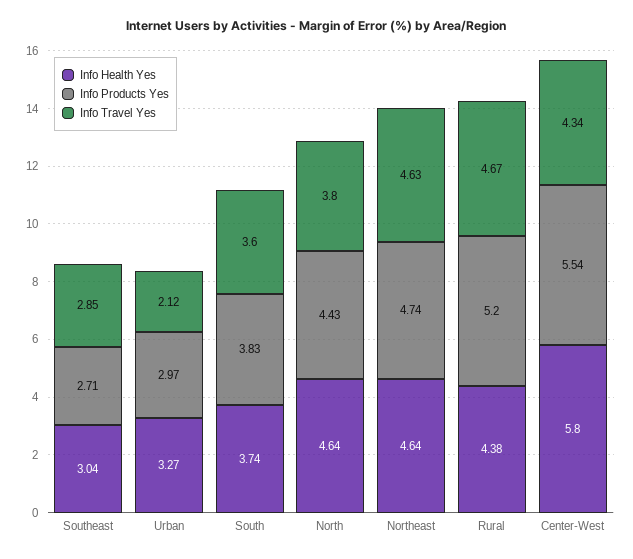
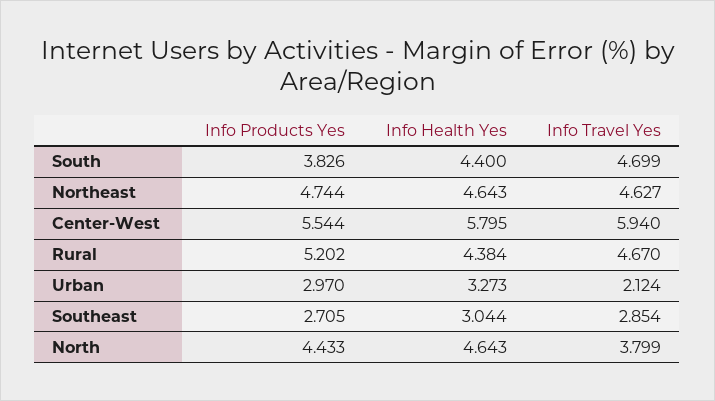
  {
    "Info Health Yes": {
      "Southeast": 3.044,
      "Urban": 3.273,
-     "South": 3.74,
+     "South": 4.4,
      "North": 4.643,
      "Northeast": 4.643,
      "Rural": 4.384,
      "Center-West": 5.795
    },
    "Info Products Yes": {
      "Southeast": 2.705,
      "Urban": 2.97,
      "South": 3.826,
      "North": 4.433,
      "Northeast": 4.744,
      "Rural": 5.202,
      "Center-West": 5.544
    },
    "Info Travel Yes": {
      "Southeast": 2.854,
      "Urban": 2.124,
-     "South": 3.6,
+     "South": 4.699,
      "North": 3.799,
      "Northeast": 4.627,
      "Rural": 4.67,
-     "Center-West": 4.34
+     "Center-West": 5.94
    }
  }

